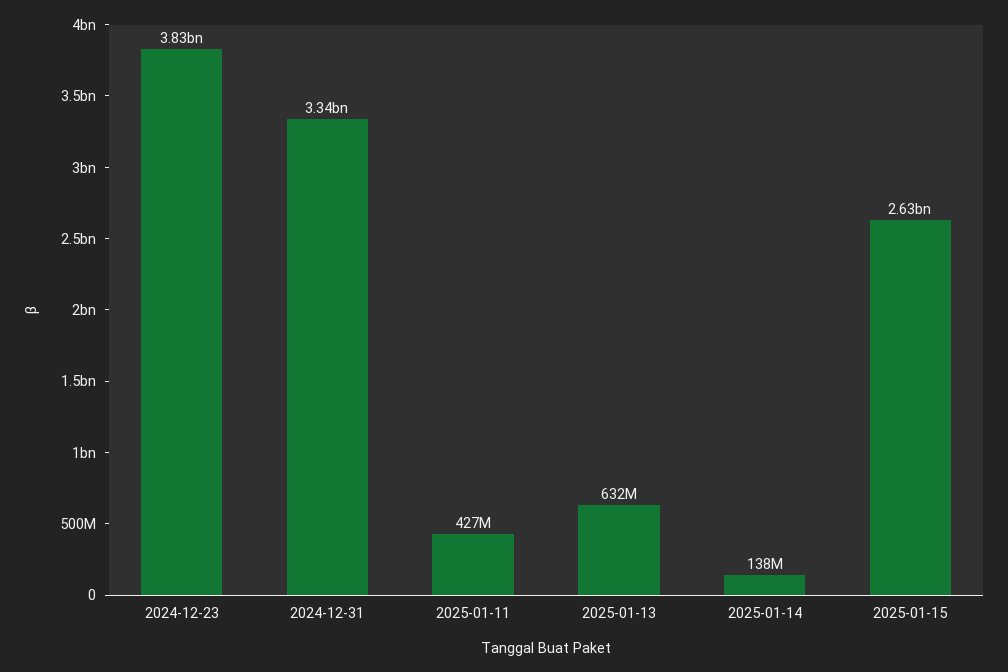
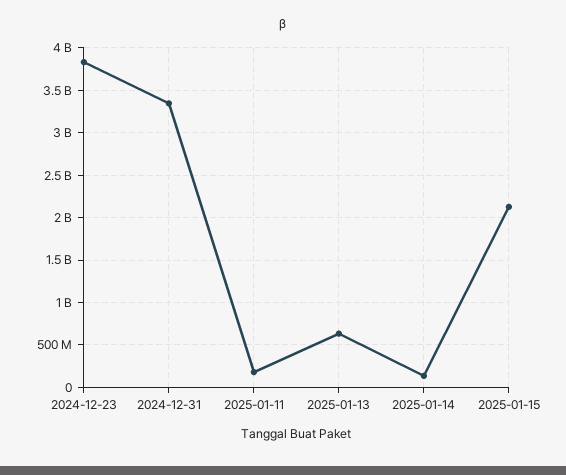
  {
    "2024-12-23": 3830000000,
    "2024-12-31": 3340000000,
-   "2025-01-11": 427000000,
+   "2025-01-11": 200000000,
    "2025-01-13": 632000000,
    "2025-01-14": 138000000,
-   "2025-01-15": 2630000000
+   "2025-01-15": 2100000000
  }

